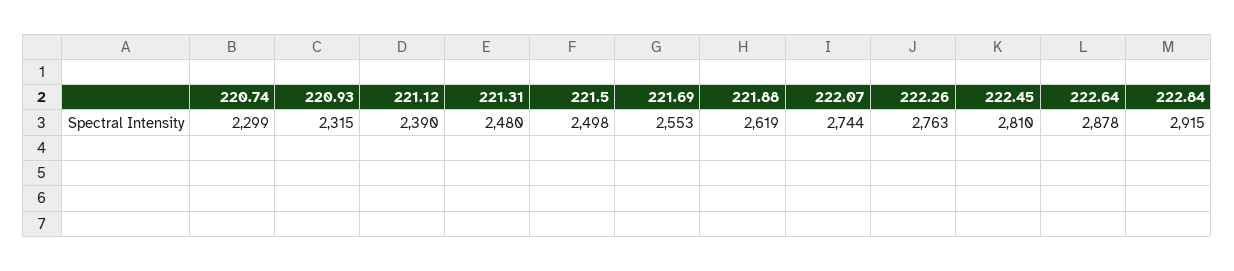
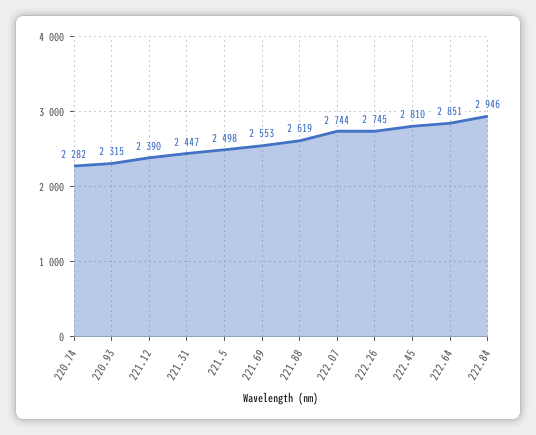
  {
-   "220.74": 2299,
+   "220.74": 2282,
    "220.93": 2315,
    "221.12": 2390,
-   "221.31": 2480,
+   "221.31": 2447,
    "221.5": 2498,
    "221.69": 2553,
    "221.88": 2619,
    "222.07": 2744,
-   "222.26": 2763,
+   "222.26": 2745,
    "222.45": 2810,
-   "222.64": 2878,
+   "222.64": 2851,
-   "222.84": 2915
+   "222.84": 2946
  }

